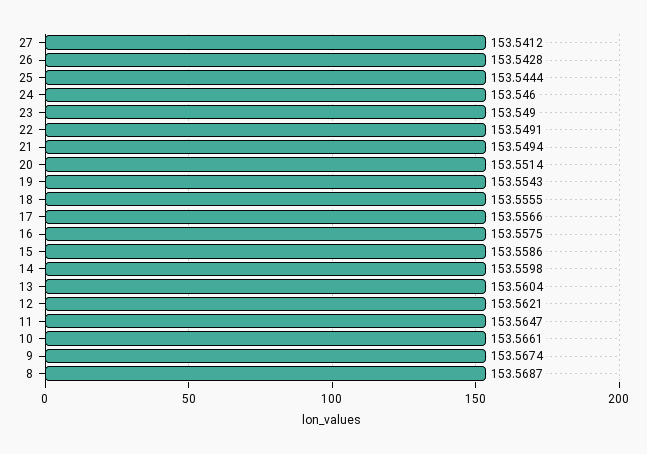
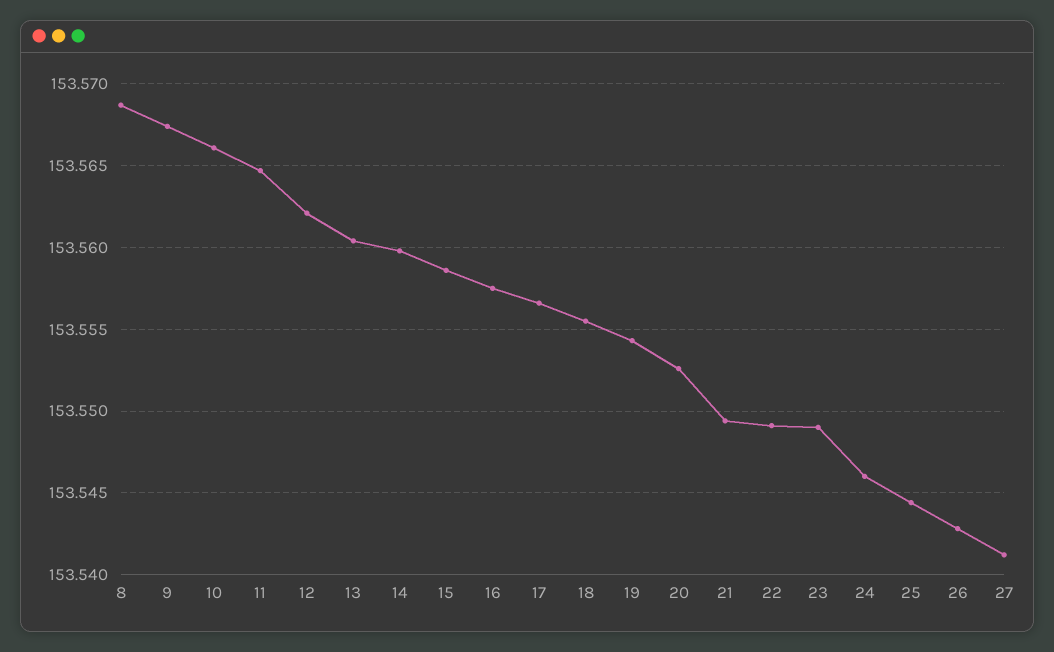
  {
    "27": 153.5412,
    "26": 153.5428,
    "25": 153.5444,
    "24": 153.546,
    "23": 153.549,
    "22": 153.5491,
    "21": 153.5494,
-   "20": 153.5514,
+   "20": 153.5525,
    "19": 153.5543,
    "18": 153.5555,
    "17": 153.5566,
    "16": 153.5575,
    "15": 153.5586,
    "14": 153.5598,
    "13": 153.5604,
    "12": 153.5621,
    "11": 153.5647,
    "10": 153.5661,
    "9": 153.5674,
    "8": 153.5687
  }

